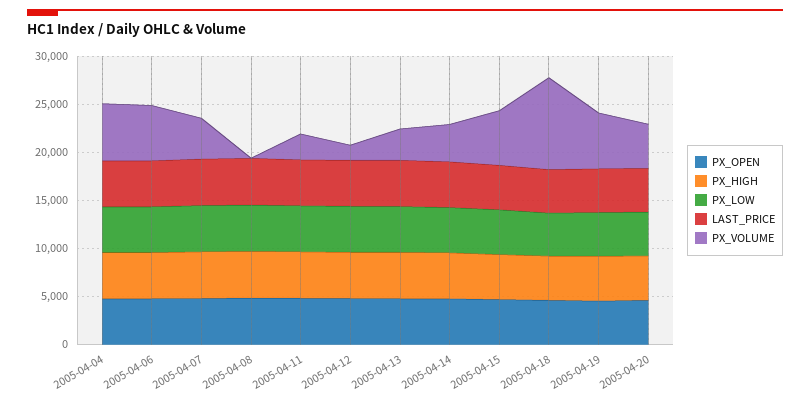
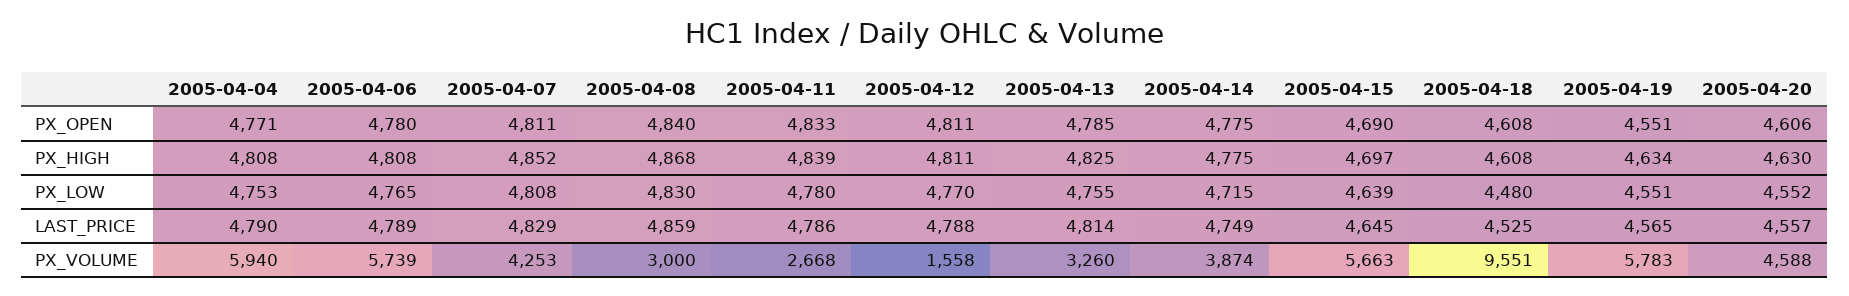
  {
    "PX_OPEN": {
      "2005-04-04": 4771,
      "2005-04-06": 4780,
      "2005-04-07": 4811,
      "2005-04-08": 4840,
      "2005-04-11": 4833,
      "2005-04-12": 4811,
      "2005-04-13": 4785,
      "2005-04-14": 4775,
      "2005-04-15": 4690,
      "2005-04-18": 4608,
      "2005-04-19": 4551,
      "2005-04-20": 4606
    },
    "PX_HIGH": {
      "2005-04-04": 4808,
      "2005-04-06": 4808,
      "2005-04-07": 4852,
      "2005-04-08": 4868,
      "2005-04-11": 4839,
      "2005-04-12": 4811,
      "2005-04-13": 4825,
      "2005-04-14": 4775,
      "2005-04-15": 4697,
      "2005-04-18": 4608,
      "2005-04-19": 4634,
      "2005-04-20": 4630
    },
    "PX_LOW": {
      "2005-04-04": 4753,
      "2005-04-06": 4765,
      "2005-04-07": 4808,
      "2005-04-08": 4830,
      "2005-04-11": 4780,
      "2005-04-12": 4770,
      "2005-04-13": 4755,
      "2005-04-14": 4715,
      "2005-04-15": 4639,
      "2005-04-18": 4480,
      "2005-04-19": 4551,
      "2005-04-20": 4552
    },
    "LAST_PRICE": {
      "2005-04-04": 4790,
      "2005-04-06": 4789,
      "2005-04-07": 4829,
      "2005-04-08": 4859,
      "2005-04-11": 4786,
      "2005-04-12": 4788,
      "2005-04-13": 4814,
      "2005-04-14": 4749,
      "2005-04-15": 4645,
      "2005-04-18": 4525,
      "2005-04-19": 4565,
      "2005-04-20": 4557
    },
    "PX_VOLUME": {
      "2005-04-04": 5940,
      "2005-04-06": 5739,
      "2005-04-07": 4253,
-     "2005-04-08": 0,
+     "2005-04-08": 3000,
      "2005-04-11": 2668,
      "2005-04-12": 1558,
      "2005-04-13": 3260,
      "2005-04-14": 3874,
      "2005-04-15": 5663,
      "2005-04-18": 9551,
      "2005-04-19": 5783,
      "2005-04-20": 4588
    }
  }

